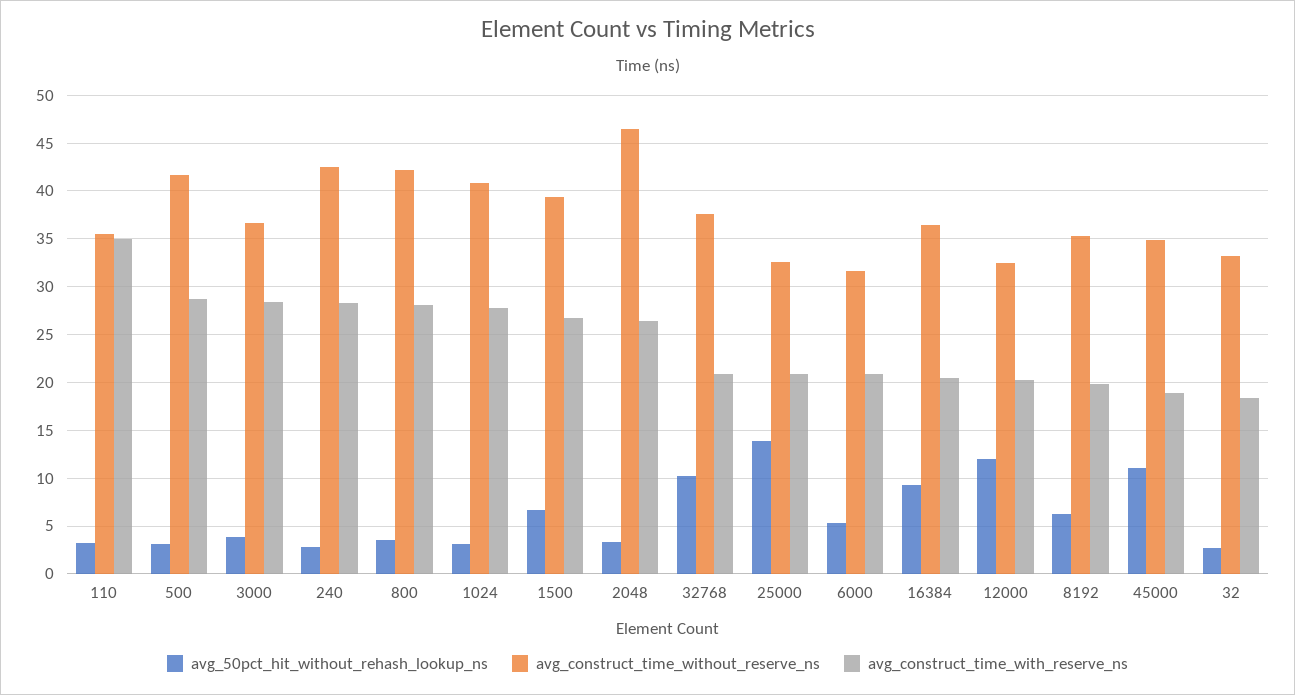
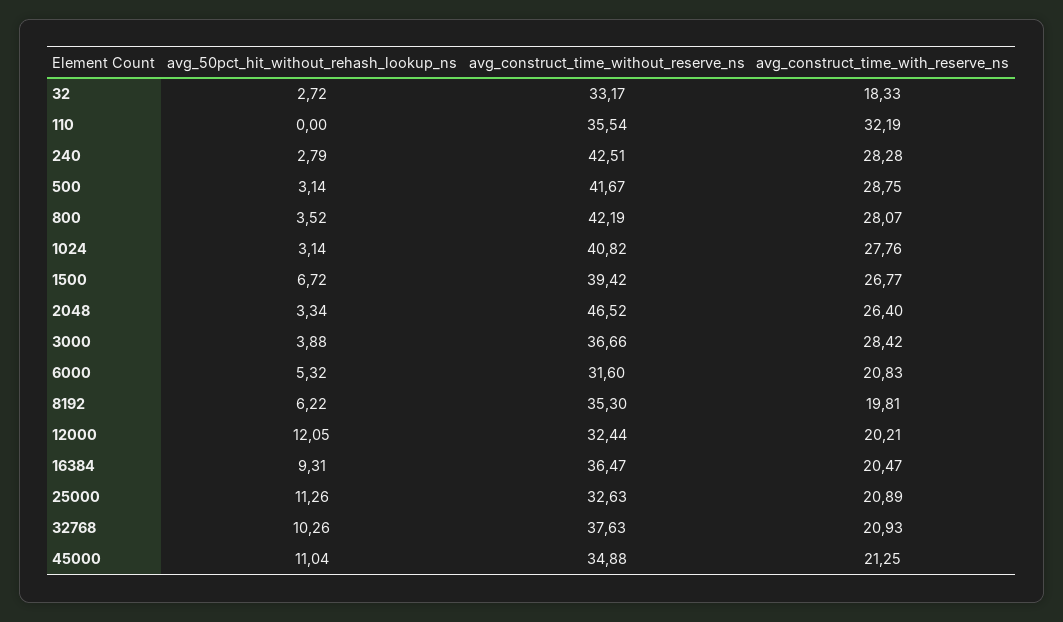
  {
    "avg_50pct_hit_without_rehash_lookup_ns": {
-     "110": 3,
+     "110": 0,
      "500": 3.14,
      "3000": 3.88,
      "240": 2.79,
      "800": 3.52,
      "1024": 3.14,
      "1500": 6.72,
      "2048": 3.34,
      "32768": 10.26,
-     "25000": 14,
+     "25000": 11.26,
      "6000": 5.32,
      "16384": 9.31,
      "12000": 12.05,
      "8192": 6.22,
      "45000": 11.04,
      "32": 2.72
    },
    "avg_construct_time_without_reserve_ns": {
      "110": 35.54,
      "500": 41.67,
      "3000": 36.66,
      "240": 42.51,
      "800": 42.19,
      "1024": 40.82,
      "1500": 39.42,
      "2048": 46.52,
      "32768": 37.63,
      "25000": 32.63,
      "6000": 31.6,
      "16384": 36.47,
      "12000": 32.44,
      "8192": 35.3,
      "45000": 34.88,
      "32": 33.17
    },
    "avg_construct_time_with_reserve_ns": {
-     "110": 35,
+     "110": 32.19,
      "500": 28.75,
      "3000": 28.42,
      "240": 28.28,
      "800": 28.07,
      "1024": 27.76,
      "1500": 26.77,
      "2048": 26.4,
      "32768": 20.93,
      "25000": 20.89,
      "6000": 20.83,
      "16384": 20.47,
      "12000": 20.21,
      "8192": 19.81,
-     "45000": 19,
+     "45000": 21.25,
      "32": 18.33
    }
  }

